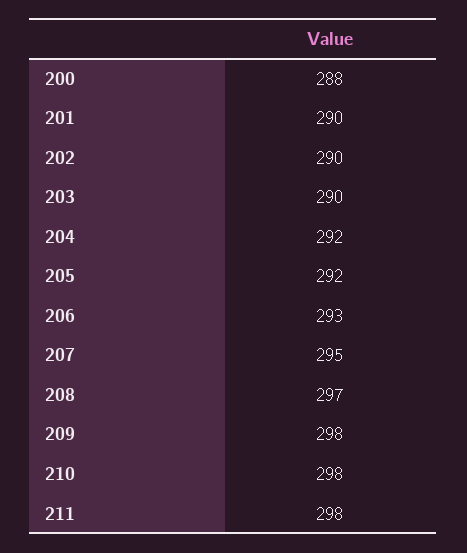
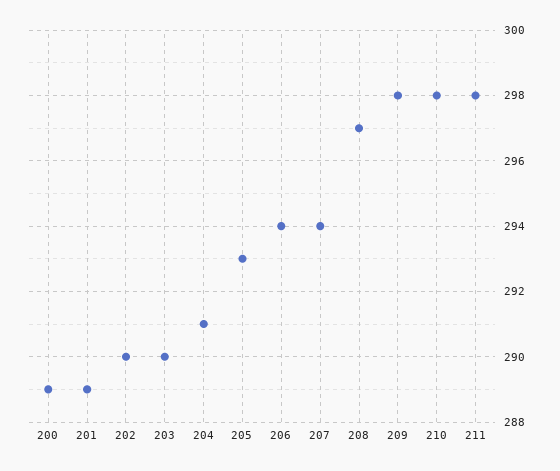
  {
-   "200": 288,
+   "200": 289,
-   "201": 290,
+   "201": 289,
    "202": 290,
    "203": 290,
-   "204": 292,
+   "204": 291,
-   "205": 292,
+   "205": 293,
-   "206": 293,
+   "206": 294,
-   "207": 295,
+   "207": 294,
    "208": 297,
    "209": 298,
    "210": 298,
    "211": 298
  }

